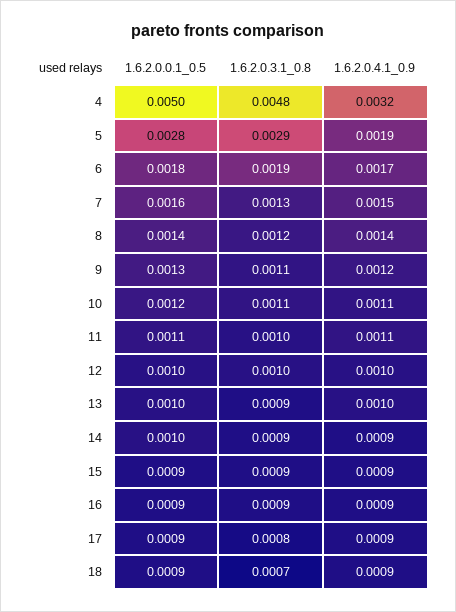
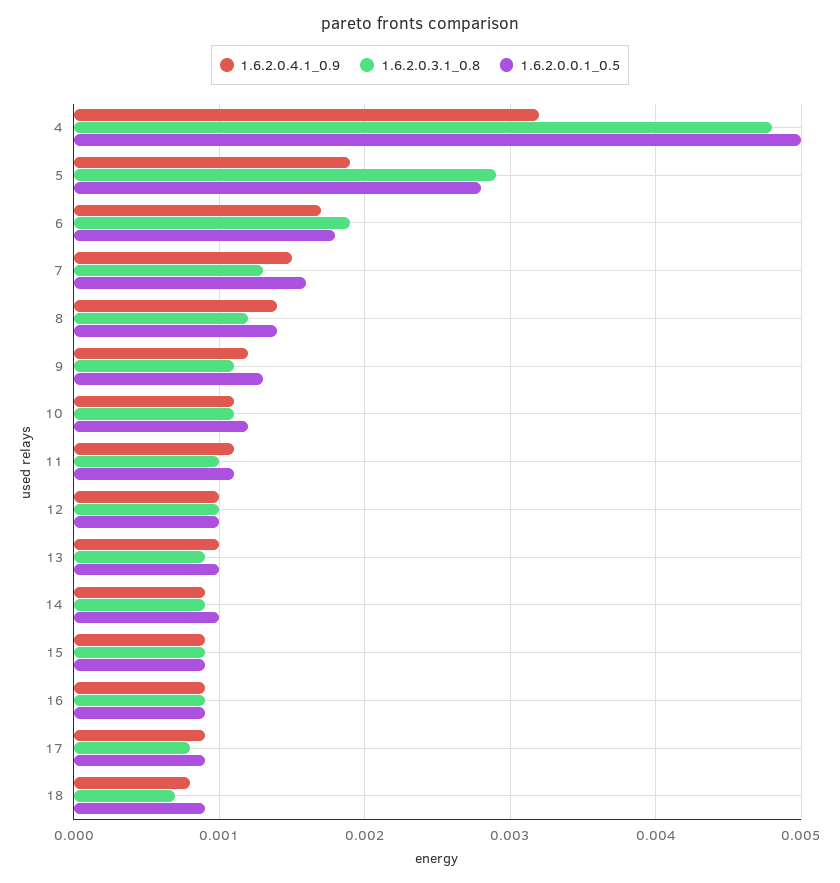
  {
    "1.6.2.0.0.1_0.5": {
      "4": 0.005,
      "5": 0.0028,
      "6": 0.0018,
      "7": 0.0016,
      "8": 0.0014,
      "9": 0.0013,
      "10": 0.0012,
      "11": 0.0011,
      "12": 0.001,
      "13": 0.001,
      "14": 0.001,
      "15": 0.0009,
      "16": 0.0009,
      "17": 0.0009,
      "18": 0.0009
    },
    "1.6.2.0.3.1_0.8": {
      "4": 0.0048,
      "5": 0.0029,
      "6": 0.0019,
      "7": 0.0013,
      "8": 0.0012,
      "9": 0.0011,
      "10": 0.0011,
      "11": 0.001,
      "12": 0.001,
      "13": 0.0009,
      "14": 0.0009,
      "15": 0.0009,
      "16": 0.0009,
      "17": 0.0008,
      "18": 0.0007
    },
    "1.6.2.0.4.1_0.9": {
      "4": 0.0032,
      "5": 0.0019,
      "6": 0.0017,
      "7": 0.0015,
      "8": 0.0014,
      "9": 0.0012,
      "10": 0.0011,
      "11": 0.0011,
      "12": 0.001,
      "13": 0.001,
      "14": 0.0009,
      "15": 0.0009,
      "16": 0.0009,
      "17": 0.0009,
-     "18": 0.0009
+     "18": 0.0008
    }
  }

